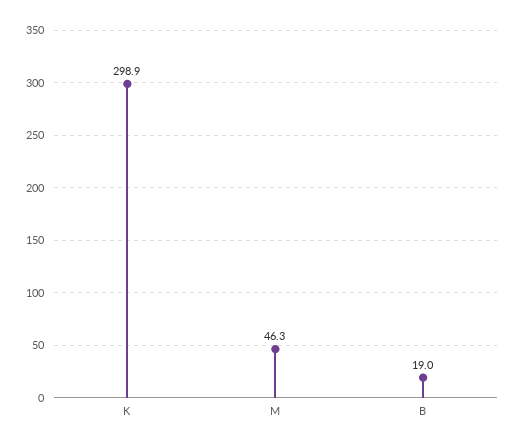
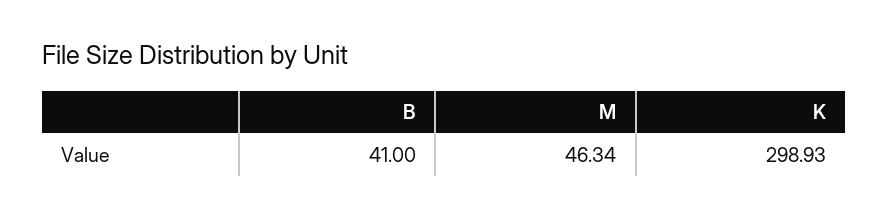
  {
    "K": 298.93,
    "M": 46.34,
-   "B": 19
+   "B": 41
  }

